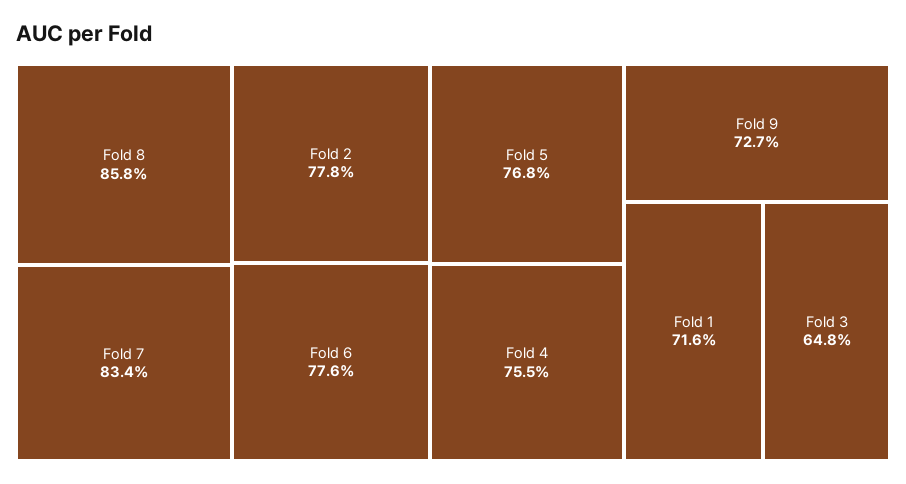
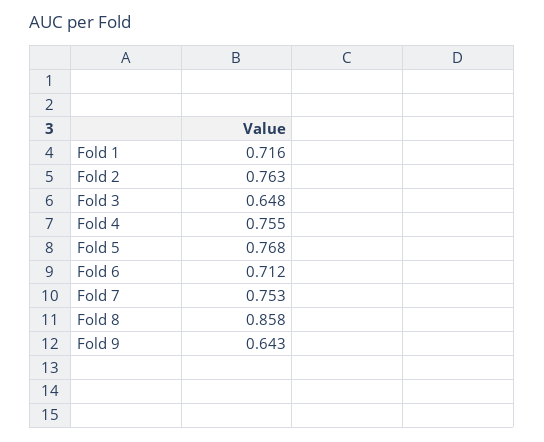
  {
    "Fold 8": 0.858,
-   "Fold 7": 0.834,
+   "Fold 7": 0.753,
-   "Fold 2": 0.778,
+   "Fold 2": 0.763,
-   "Fold 6": 0.776,
+   "Fold 6": 0.712,
    "Fold 5": 0.768,
    "Fold 4": 0.755,
-   "Fold 9": 0.727,
+   "Fold 9": 0.643,
    "Fold 1": 0.716,
    "Fold 3": 0.648
  }

